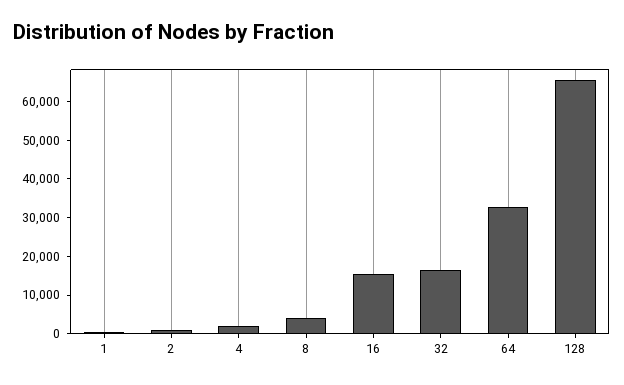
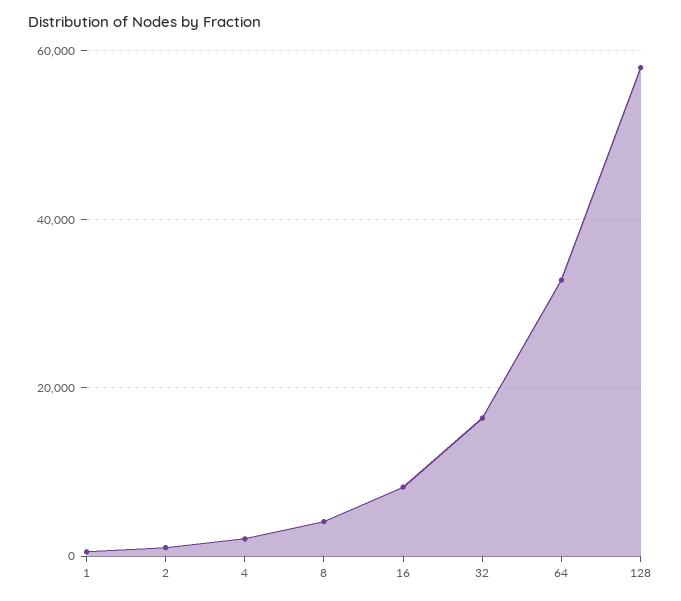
  {
    "1": 0,
    "2": 2000,
    "4": 2000,
    "8": 4000,
-   "16": 15000,
+   "16": 8000,
    "32": 16000,
    "64": 32000,
-   "128": 65000
+   "128": 58000
  }

